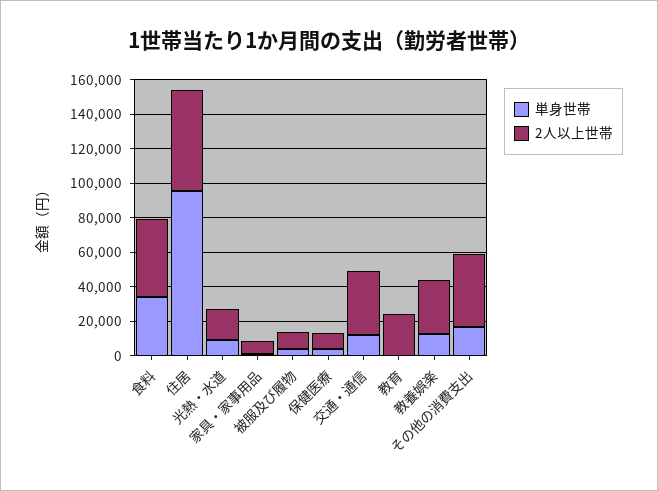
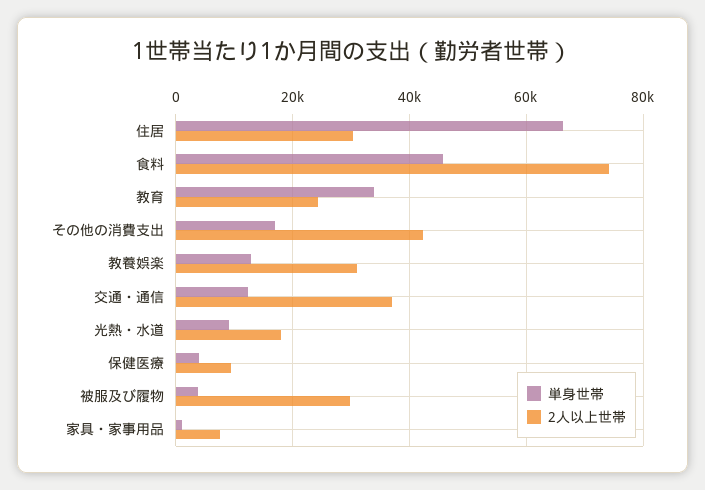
  {
    "単身世帯": {
-     "食料": 35000,
+     "食料": 46000,
-     "住居": 95000,
+     "住居": 66000,
      "光熱・水道": 10000,
      "家具・家事用品": 2000,
      "被服及び履物": 4000,
      "保健医療": 4000,
      "交通・通信": 12000,
-     "教育": 0,
+     "教育": 34000,
      "教養娯楽": 12000,
      "その他の消費支出": 18000
    },
    "2人以上世帯": {
-     "食料": 45000,
+     "食料": 74000,
-     "住居": 60000,
+     "住居": 30000,
      "光熱・水道": 18000,
      "家具・家事用品": 8000,
-     "被服及び履物": 10000,
+     "被服及び履物": 30000,
      "保健医療": 10000,
      "交通・通信": 36000,
      "教育": 24000,
      "教養娯楽": 30000,
      "その他の消費支出": 42000
    }
  }

